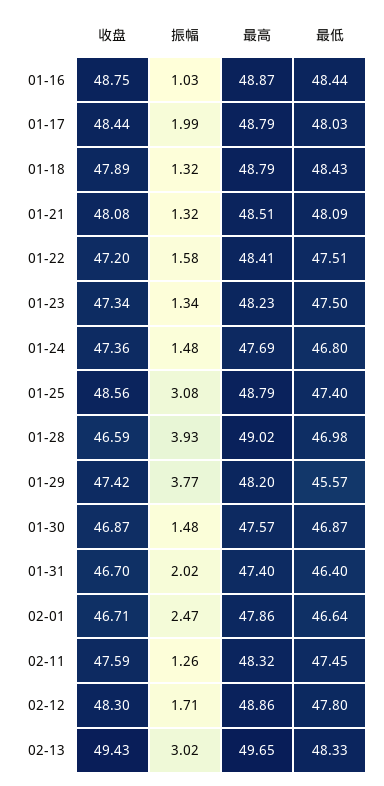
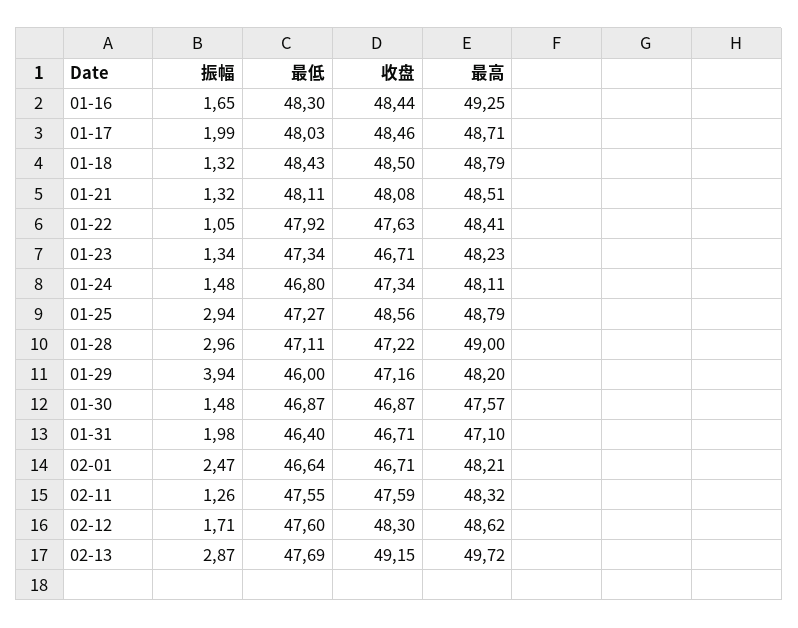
  {
    "收盘": {
-     "01-16": 48.75,
+     "01-16": 48.44,
-     "01-17": 48.44,
+     "01-17": 48.46,
-     "01-18": 47.89,
+     "01-18": 48.5,
      "01-21": 48.08,
-     "01-22": 47.2,
+     "01-22": 47.63,
-     "01-23": 47.34,
+     "01-23": 46.71,
-     "01-24": 47.36,
+     "01-24": 47.34,
      "01-25": 48.56,
-     "01-28": 46.59,
+     "01-28": 47.22,
-     "01-29": 47.42,
+     "01-29": 47.16,
      "01-30": 46.87,
-     "01-31": 46.7,
+     "01-31": 46.71,
      "02-01": 46.71,
      "02-11": 47.59,
      "02-12": 48.3,
-     "02-13": 49.43
+     "02-13": 49.15
    },
    "振幅": {
-     "01-16": 1.03,
+     "01-16": 1.65,
      "01-17": 1.99,
      "01-18": 1.32,
      "01-21": 1.32,
-     "01-22": 1.58,
+     "01-22": 1.05,
      "01-23": 1.34,
      "01-24": 1.48,
-     "01-25": 3.08,
+     "01-25": 2.94,
-     "01-28": 3.93,
+     "01-28": 2.96,
-     "01-29": 3.77,
+     "01-29": 3.94,
      "01-30": 1.48,
-     "01-31": 2.02,
+     "01-31": 1.98,
      "02-01": 2.47,
      "02-11": 1.26,
      "02-12": 1.71,
-     "02-13": 3.02
+     "02-13": 2.87
    },
    "最高": {
-     "01-16": 48.87,
+     "01-16": 49.25,
-     "01-17": 48.79,
+     "01-17": 48.71,
      "01-18": 48.79,
      "01-21": 48.51,
      "01-22": 48.41,
      "01-23": 48.23,
-     "01-24": 47.69,
+     "01-24": 48.11,
      "01-25": 48.79,
-     "01-28": 49.02,
+     "01-28": 49,
      "01-29": 48.2,
      "01-30": 47.57,
-     "01-31": 47.4,
+     "01-31": 47.1,
-     "02-01": 47.86,
+     "02-01": 48.21,
      "02-11": 48.32,
-     "02-12": 48.86,
+     "02-12": 48.62,
-     "02-13": 49.65
+     "02-13": 49.72
    },
    "最低": {
-     "01-16": 48.44,
+     "01-16": 48.3,
      "01-17": 48.03,
      "01-18": 48.43,
-     "01-21": 48.09,
+     "01-21": 48.11,
-     "01-22": 47.51,
+     "01-22": 47.92,
-     "01-23": 47.5,
+     "01-23": 47.34,
      "01-24": 46.8,
-     "01-25": 47.4,
+     "01-25": 47.27,
-     "01-28": 46.98,
+     "01-28": 47.11,
-     "01-29": 45.57,
+     "01-29": 46,
      "01-30": 46.87,
      "01-31": 46.4,
      "02-01": 46.64,
-     "02-11": 47.45,
+     "02-11": 47.55,
-     "02-12": 47.8,
+     "02-12": 47.6,
-     "02-13": 48.33
+     "02-13": 47.69
    }
  }

